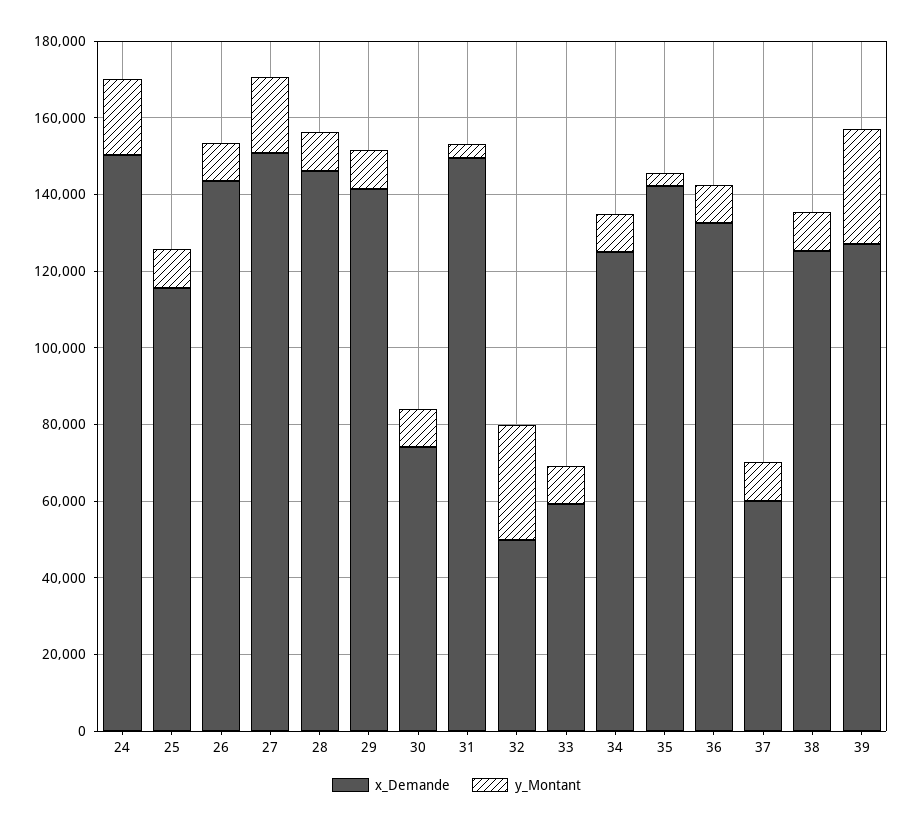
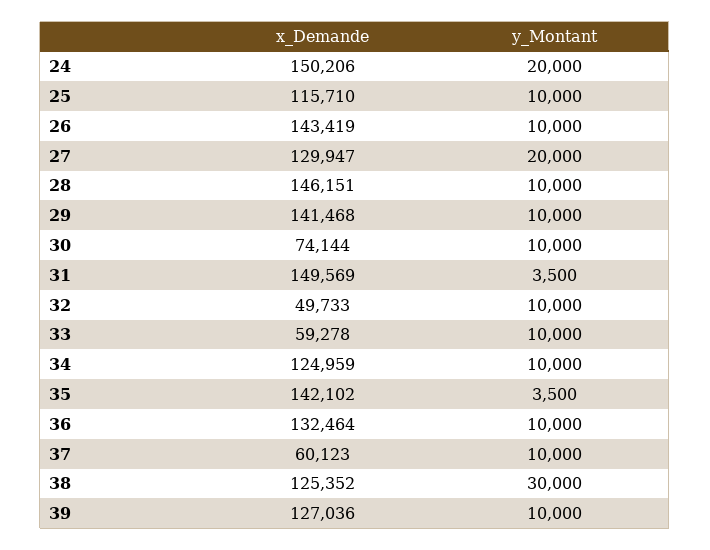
  {
    "x_Demande": {
      "24": 150206,
      "25": 115710,
      "26": 143419,
-     "27": 150000,
+     "27": 129947,
      "28": 146151,
      "29": 141468,
      "30": 74144,
      "31": 149569,
      "32": 49733,
      "33": 59278,
      "34": 124959,
      "35": 142102,
      "36": 132464,
      "37": 60123,
      "38": 125352,
      "39": 127036
    },
    "y_Montant": {
      "24": 20000,
      "25": 10000,
      "26": 10000,
      "27": 20000,
      "28": 10000,
      "29": 10000,
      "30": 10000,
      "31": 3500,
-     "32": 30000,
+     "32": 10000,
      "33": 10000,
      "34": 10000,
      "35": 3500,
      "36": 10000,
      "37": 10000,
-     "38": 10000,
+     "38": 30000,
-     "39": 30000
+     "39": 10000
    }
  }

